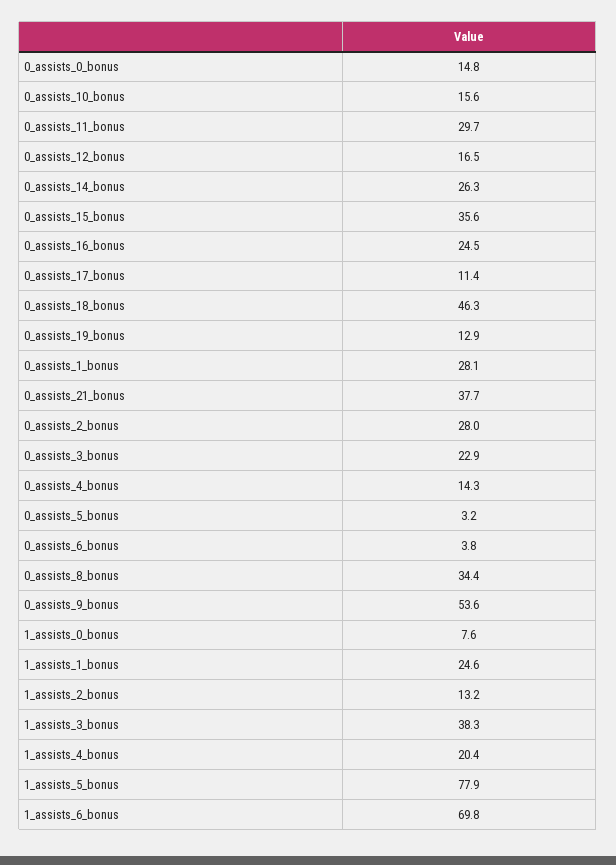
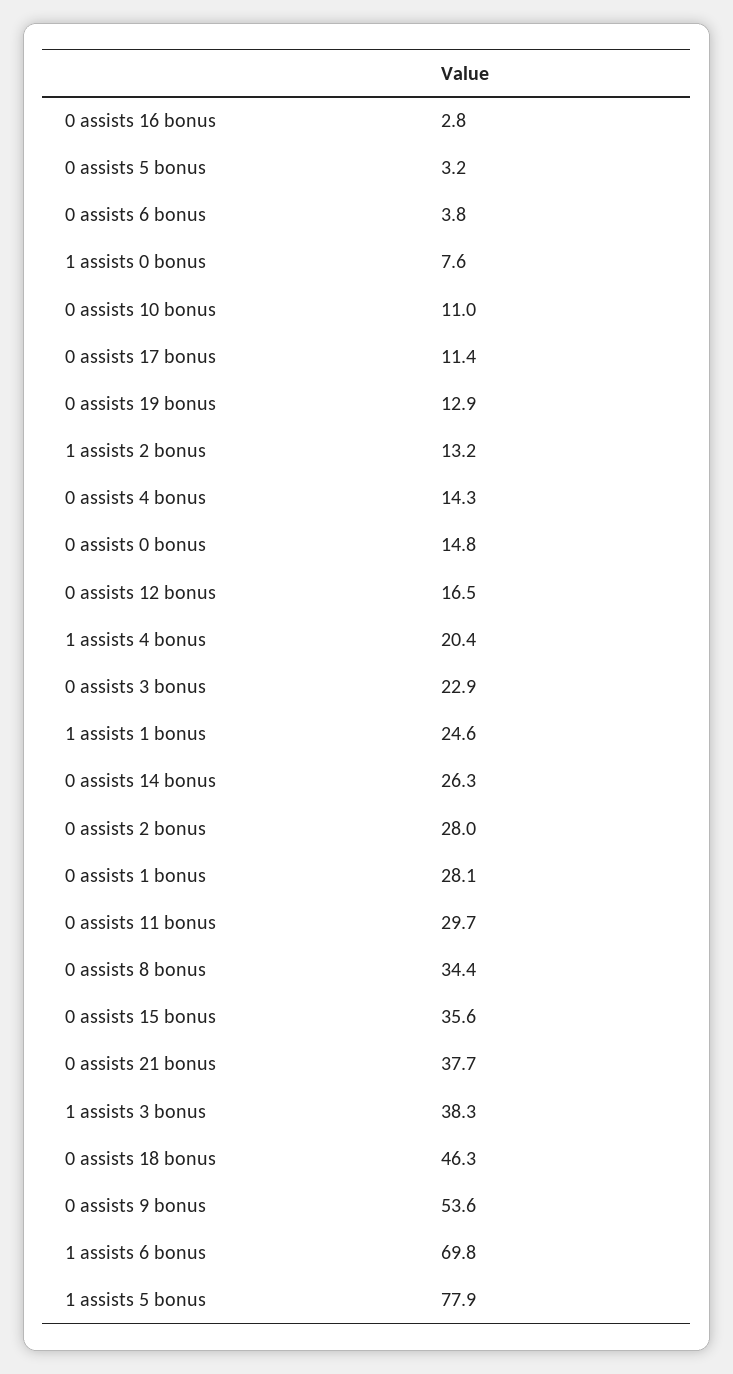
  {
    "0_assists_0_bonus": 14.8,
-   "0_assists_10_bonus": 15.6,
+   "0_assists_10_bonus": 11,
    "0_assists_11_bonus": 29.7,
    "0_assists_12_bonus": 16.5,
    "0_assists_14_bonus": 26.3,
    "0_assists_15_bonus": 35.6,
-   "0_assists_16_bonus": 24.5,
+   "0_assists_16_bonus": 2.8,
    "0_assists_17_bonus": 11.4,
    "0_assists_18_bonus": 46.3,
    "0_assists_19_bonus": 12.9,
    "0_assists_1_bonus": 28.1,
    "0_assists_21_bonus": 37.7,
    "0_assists_2_bonus": 28,
    "0_assists_3_bonus": 22.9,
    "0_assists_4_bonus": 14.3,
    "0_assists_5_bonus": 3.2,
    "0_assists_6_bonus": 3.8,
    "0_assists_8_bonus": 34.4,
    "0_assists_9_bonus": 53.6,
    "1_assists_0_bonus": 7.6,
    "1_assists_1_bonus": 24.6,
    "1_assists_2_bonus": 13.2,
    "1_assists_3_bonus": 38.3,
    "1_assists_4_bonus": 20.4,
    "1_assists_5_bonus": 77.9,
    "1_assists_6_bonus": 69.8
  }

